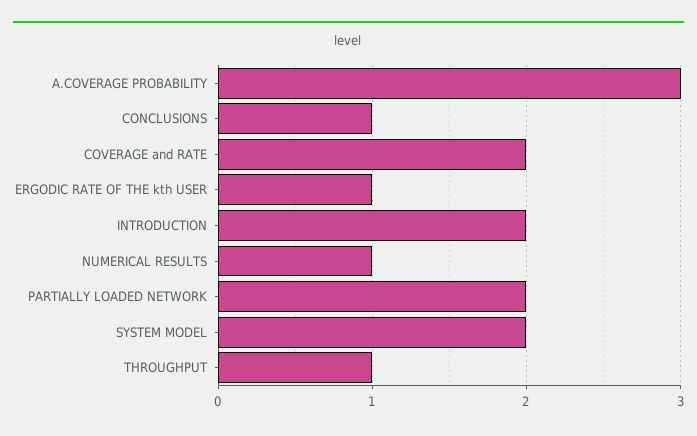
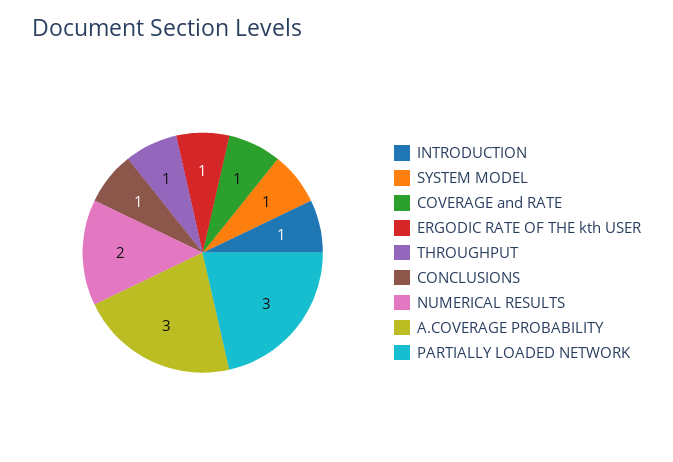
  {
    "A.COVERAGE PROBABILITY": 3,
    "CONCLUSIONS": 1,
-   "COVERAGE and RATE": 2,
+   "COVERAGE and RATE": 1,
    "ERGODIC RATE OF THE kth USER": 1,
-   "INTRODUCTION": 2,
+   "INTRODUCTION": 1,
-   "NUMERICAL RESULTS": 1,
+   "NUMERICAL RESULTS": 2,
-   "PARTIALLY LOADED NETWORK": 2,
+   "PARTIALLY LOADED NETWORK": 3,
-   "SYSTEM MODEL": 2,
+   "SYSTEM MODEL": 1,
    "THROUGHPUT": 1
  }

